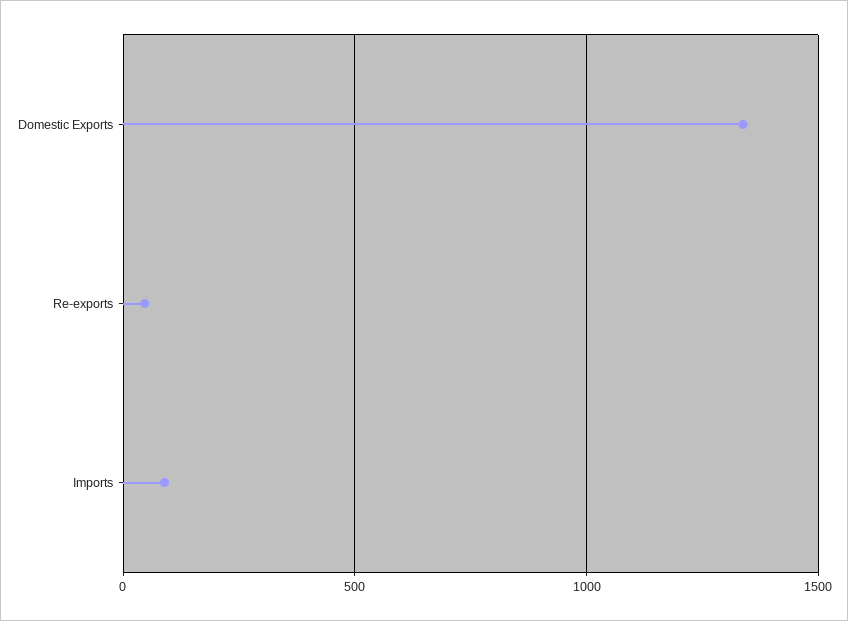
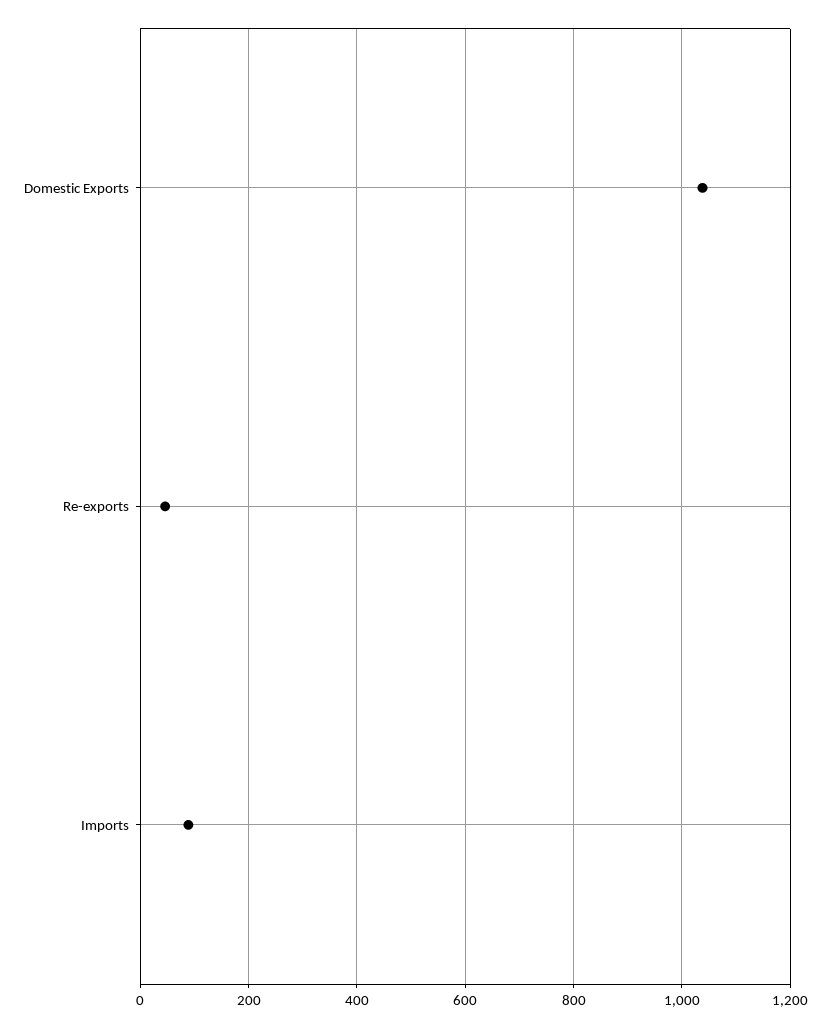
  {
-   "Domestic Exports": 1350,
+   "Domestic Exports": 1040,
    "Re-exports": 40,
    "Imports": 80
  }

